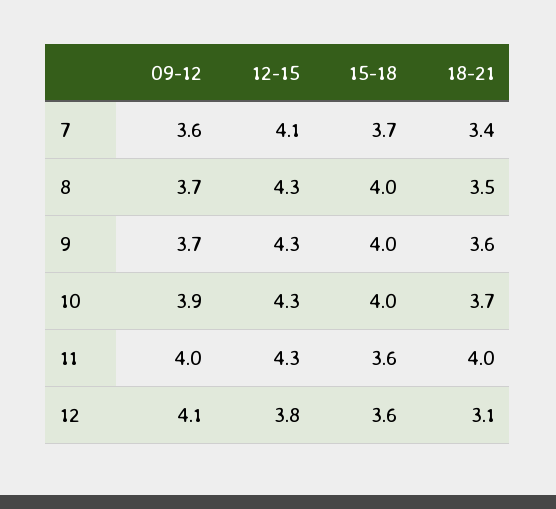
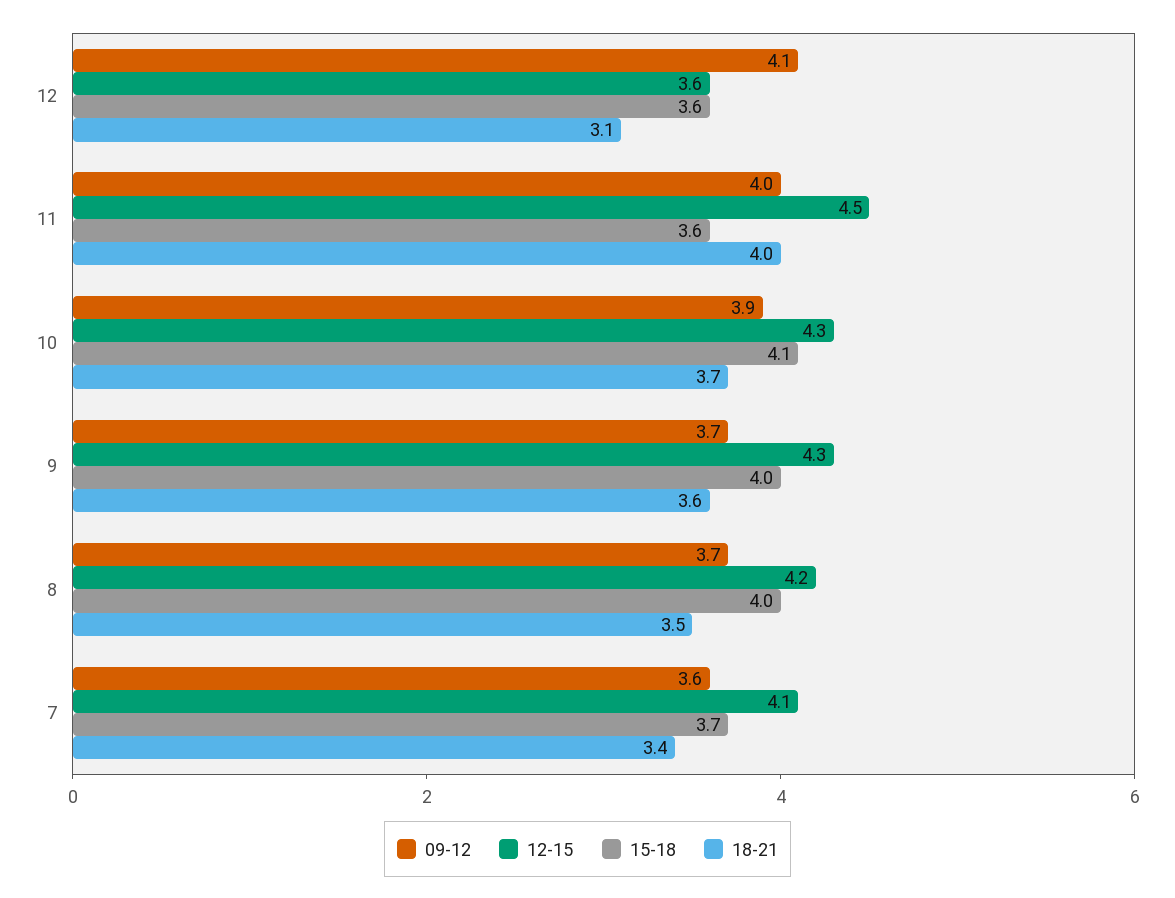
  {
    "09-12": {
      "7": 3.6,
      "8": 3.7,
      "9": 3.7,
      "10": 3.9,
      "11": 4,
      "12": 4.1
    },
    "12-15": {
      "7": 4.1,
-     "8": 4.3,
+     "8": 4.2,
      "9": 4.3,
      "10": 4.3,
-     "11": 4.3,
+     "11": 4.5,
-     "12": 3.8
+     "12": 3.6
    },
    "15-18": {
      "7": 3.7,
      "8": 4,
      "9": 4,
-     "10": 4,
+     "10": 4.1,
      "11": 3.6,
      "12": 3.6
    },
    "18-21": {
      "7": 3.4,
      "8": 3.5,
      "9": 3.6,
      "10": 3.7,
      "11": 4,
      "12": 3.1
    }
  }

